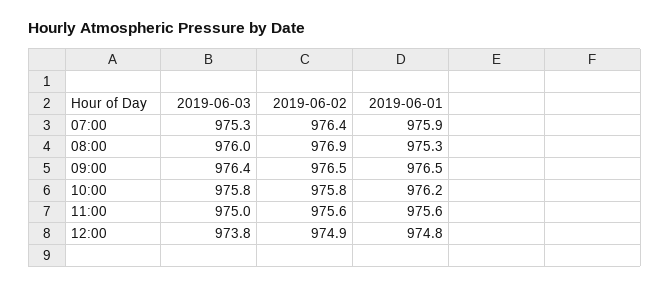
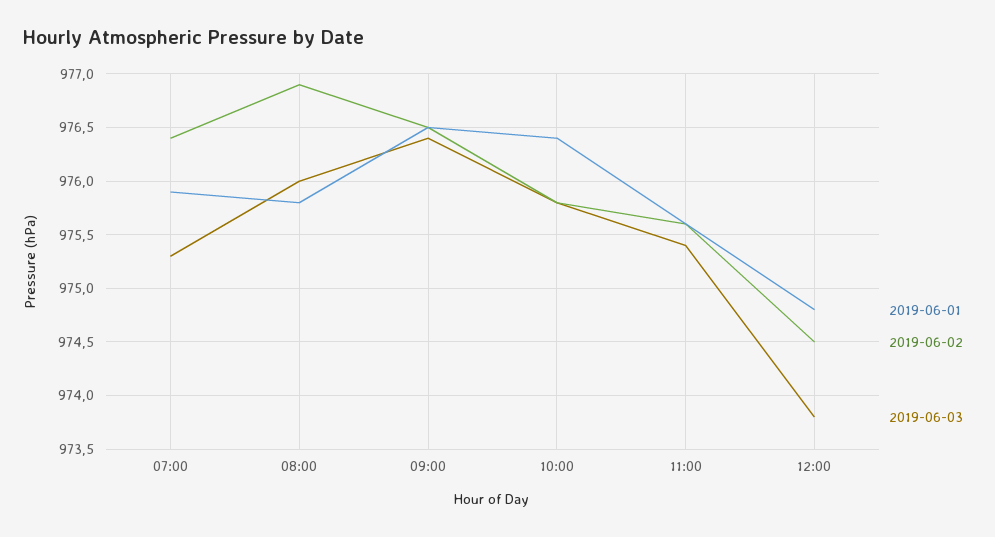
  {
    "2019-06-03": {
      "07:00": 975.3,
      "08:00": 976,
      "09:00": 976.4,
      "10:00": 975.8,
-     "11:00": 975,
+     "11:00": 975.4,
      "12:00": 973.8
    },
    "2019-06-02": {
      "07:00": 976.4,
      "08:00": 976.9,
      "09:00": 976.5,
      "10:00": 975.8,
      "11:00": 975.6,
-     "12:00": 974.9
+     "12:00": 974.5
    },
    "2019-06-01": {
      "07:00": 975.9,
-     "08:00": 975.3,
+     "08:00": 975.8,
      "09:00": 976.5,
-     "10:00": 976.2,
+     "10:00": 976.4,
      "11:00": 975.6,
      "12:00": 974.8
    }
  }

